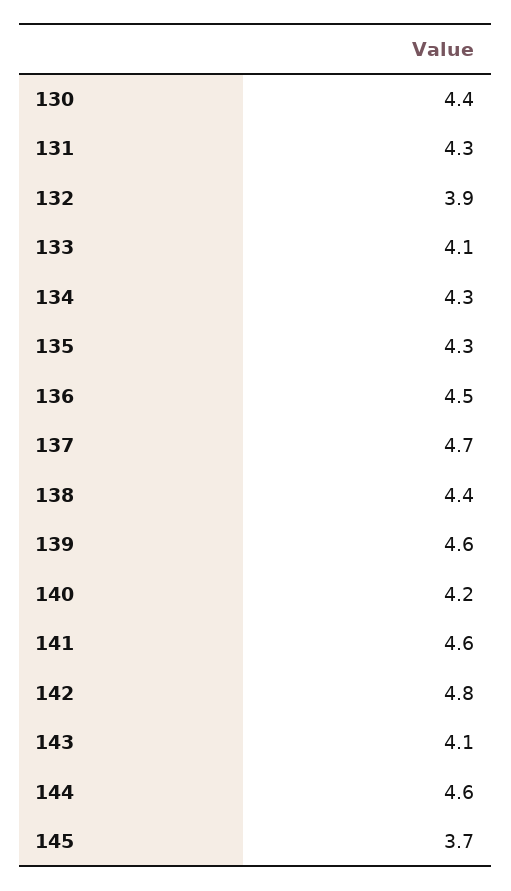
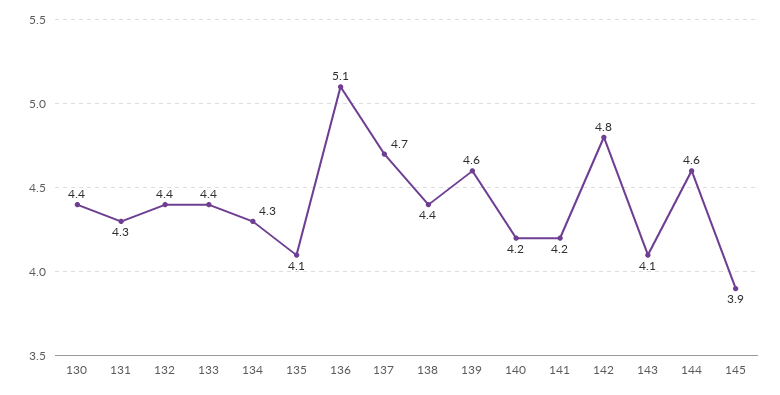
  {
    "130": 4.4,
    "131": 4.3,
-   "132": 3.9,
+   "132": 4.4,
-   "133": 4.1,
+   "133": 4.4,
    "134": 4.3,
-   "135": 4.3,
+   "135": 4.1,
-   "136": 4.5,
+   "136": 5.1,
    "137": 4.7,
    "138": 4.4,
    "139": 4.6,
    "140": 4.2,
-   "141": 4.6,
+   "141": 4.2,
    "142": 4.8,
    "143": 4.1,
    "144": 4.6,
-   "145": 3.7
+   "145": 3.9
  }

